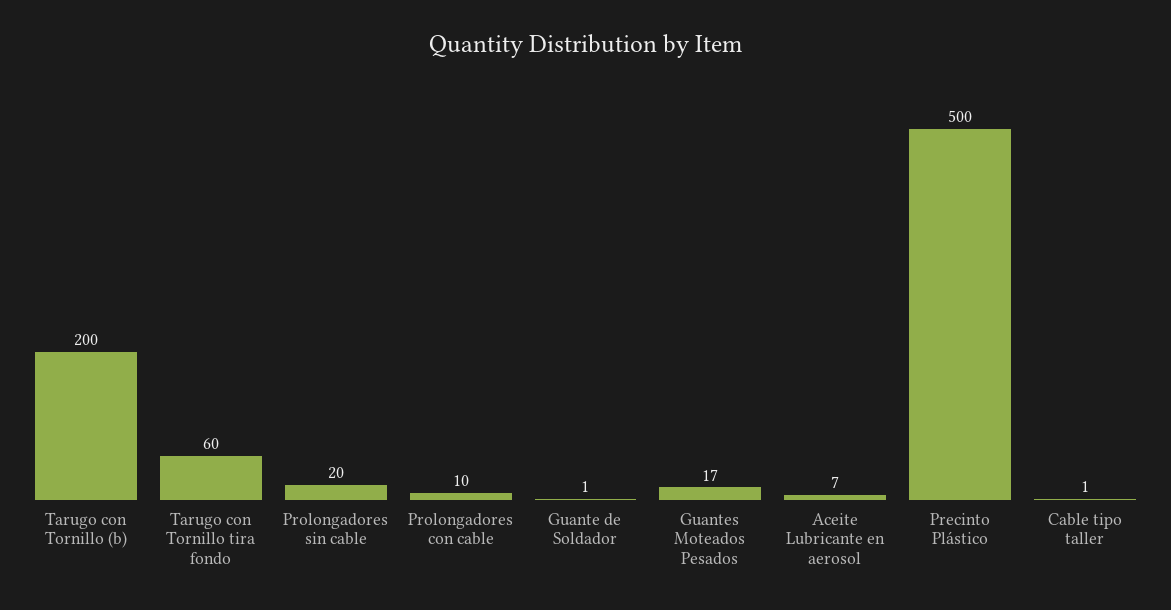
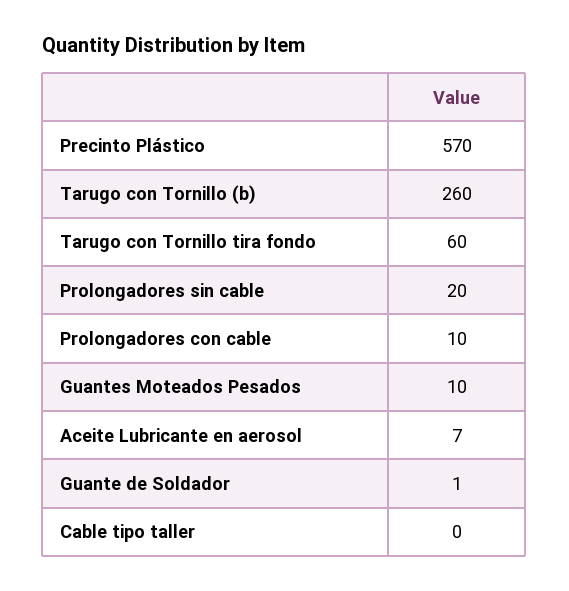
  {
-   "Tarugo con Tornillo (b)": 200,
+   "Tarugo con Tornillo (b)": 260,
    "Tarugo con Tornillo tira fondo": 60,
    "Prolongadores sin cable": 20,
    "Prolongadores con cable": 10,
    "Guante de Soldador": 1,
-   "Guantes Moteados Pesados": 17,
+   "Guantes Moteados Pesados": 10,
    "Aceite Lubricante en aerosol": 7,
-   "Precinto Plástico": 500,
+   "Precinto Plástico": 570,
-   "Cable tipo taller": 1
+   "Cable tipo taller": 0
  }

